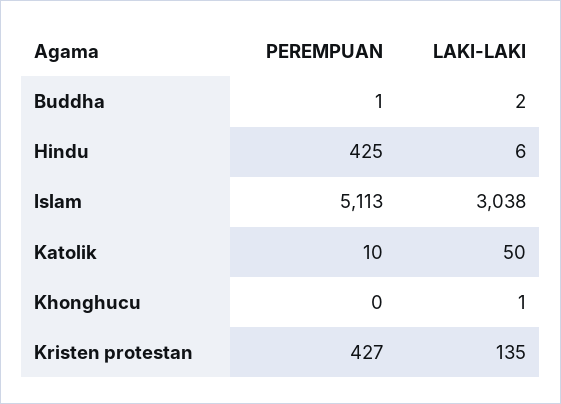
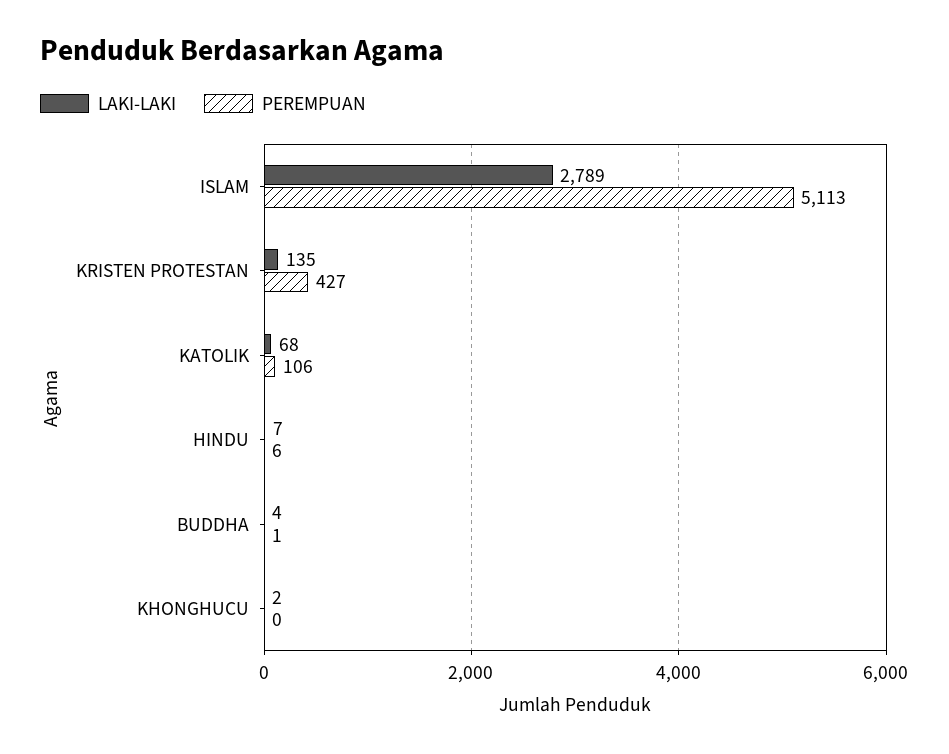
  {
    "PEREMPUAN": {
      "Buddha": 1,
-     "Hindu": 425,
+     "Hindu": 6,
      "Islam": 5113,
-     "Katolik": 10,
+     "Katolik": 106,
      "Khonghucu": 0,
      "Kristen protestan": 427
    },
    "LAKI-LAKI": {
-     "Buddha": 2,
+     "Buddha": 4,
-     "Hindu": 6,
+     "Hindu": 7,
-     "Islam": 3038,
+     "Islam": 2789,
-     "Katolik": 50,
+     "Katolik": 68,
-     "Khonghucu": 1,
+     "Khonghucu": 2,
      "Kristen protestan": 135
    }
  }

